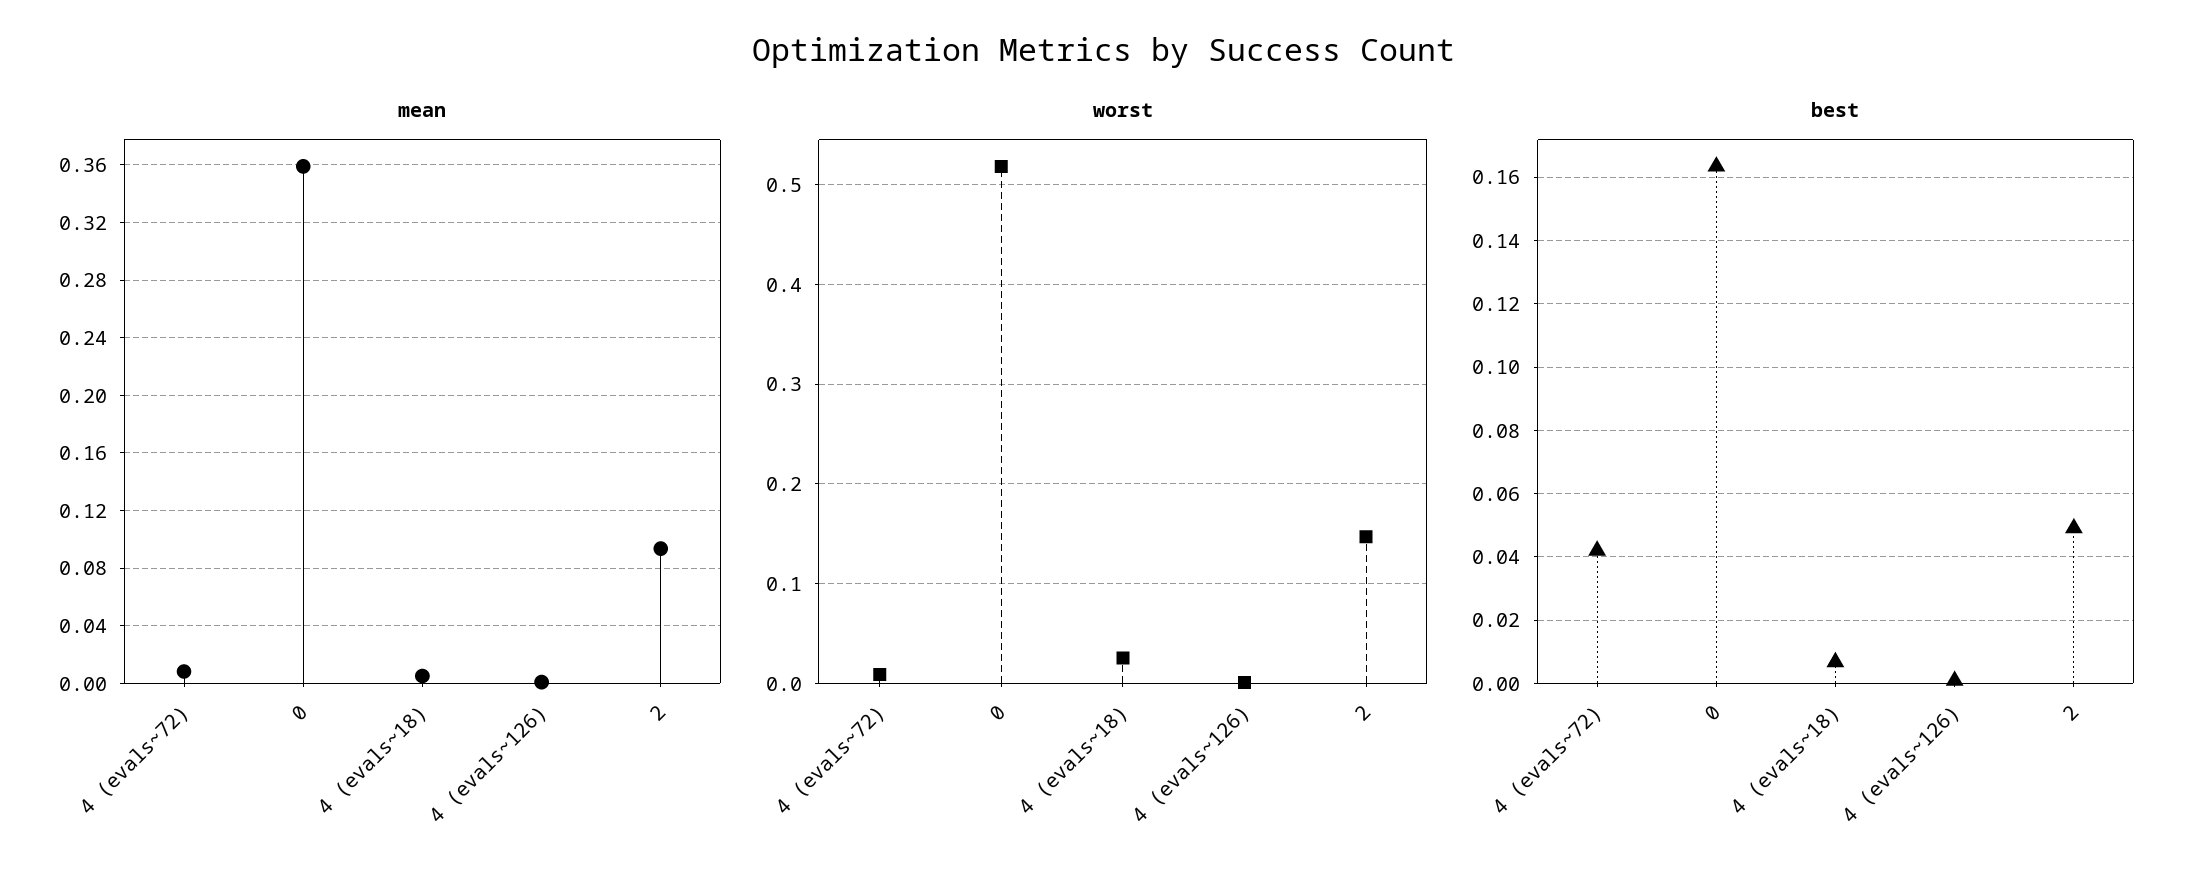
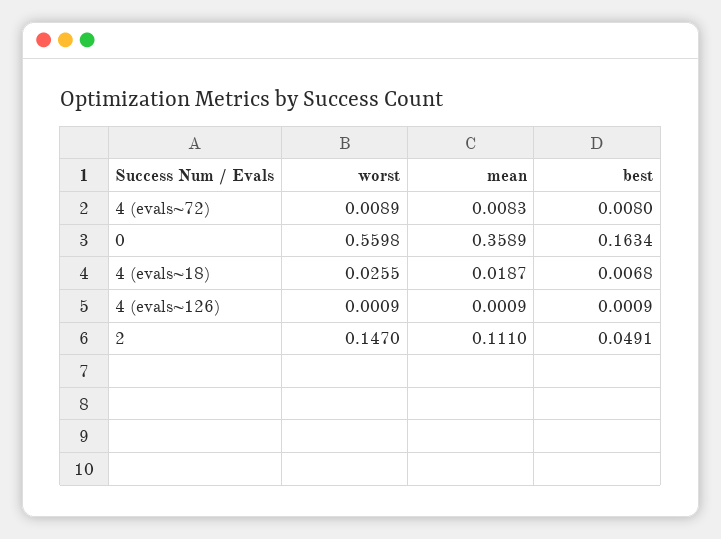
  {
    "mean": {
      "4 (evals~72)": 0.0083,
      "0": 0.3589,
-     "4 (evals~18)": 0.005,
+     "4 (evals~18)": 0.0187,
      "4 (evals~126)": 0.0009,
-     "2": 0.095
+     "2": 0.111
    },
    "worst": {
      "4 (evals~72)": 0.0089,
-     "0": 0.52,
+     "0": 0.5598,
      "4 (evals~18)": 0.0255,
      "4 (evals~126)": 0.0009,
      "2": 0.147
    },
    "best": {
-     "4 (evals~72)": 0.042,
+     "4 (evals~72)": 0.008,
      "0": 0.1634,
      "4 (evals~18)": 0.0068,
      "4 (evals~126)": 0.0009,
      "2": 0.0491
    }
  }

